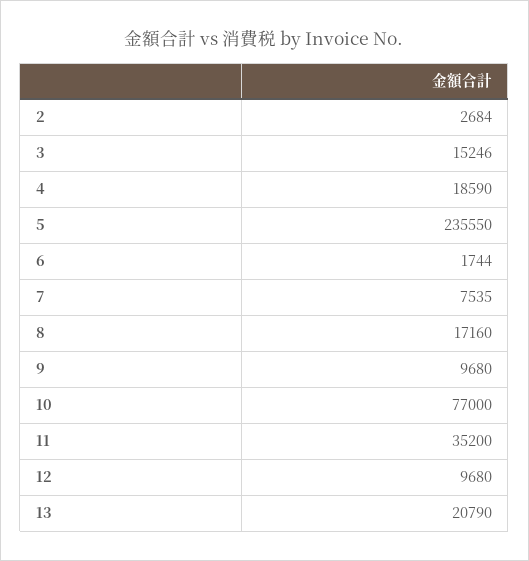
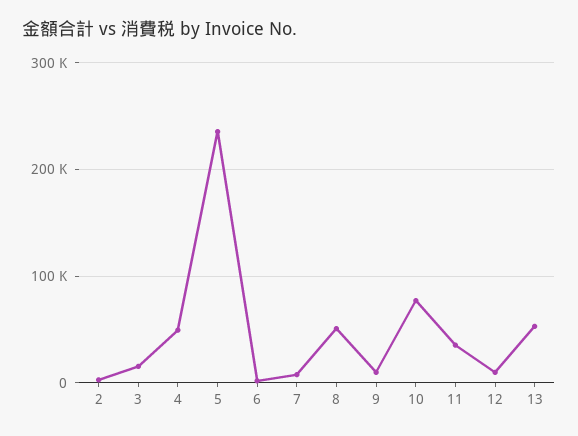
  {
    "2": 2684,
    "3": 15246,
-   "4": 18590,
+   "4": 50000,
    "5": 235550,
    "6": 1744,
    "7": 7535,
-   "8": 17160,
+   "8": 50000,
    "9": 9680,
    "10": 77000,
    "11": 35200,
    "12": 9680,
-   "13": 20790
+   "13": 50000
  }

